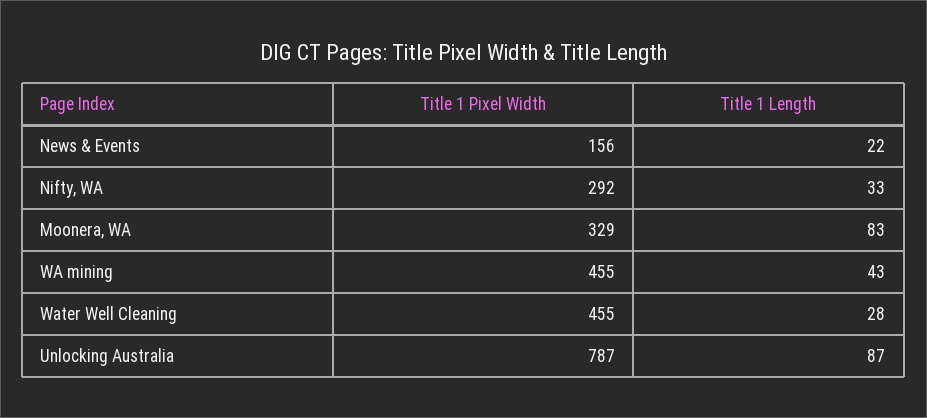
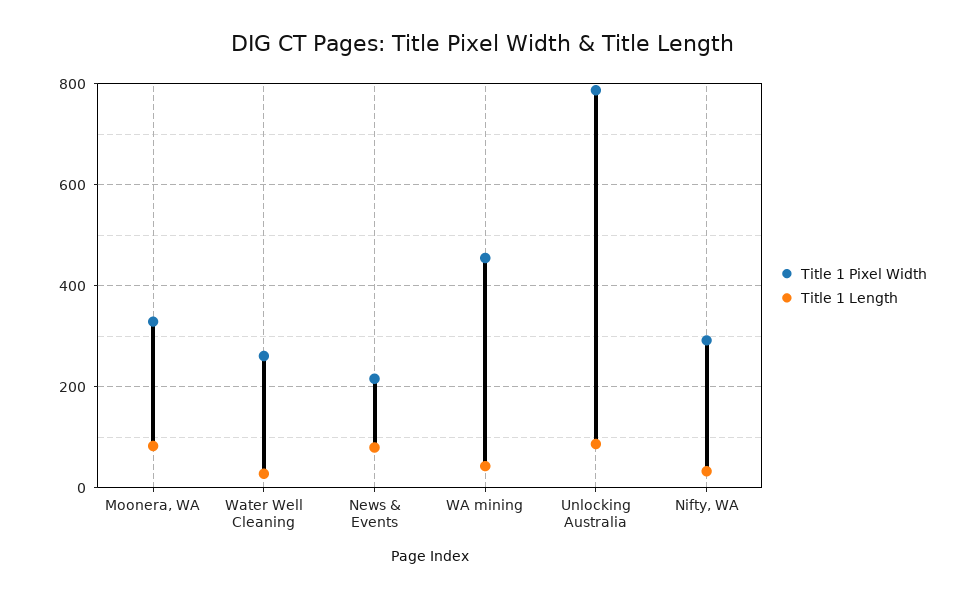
  {
    "Title 1 Pixel Width": {
-     "News & Events": 156,
+     "News & Events": 220,
      "Nifty, WA": 292,
      "Moonera, WA": 329,
      "WA mining": 455,
-     "Water Well Cleaning": 455,
+     "Water Well Cleaning": 260,
      "Unlocking Australia": 787
    },
    "Title 1 Length": {
-     "News & Events": 22,
+     "News & Events": 80,
      "Nifty, WA": 33,
      "Moonera, WA": 83,
      "WA mining": 43,
      "Water Well Cleaning": 28,
      "Unlocking Australia": 87
    }
  }

